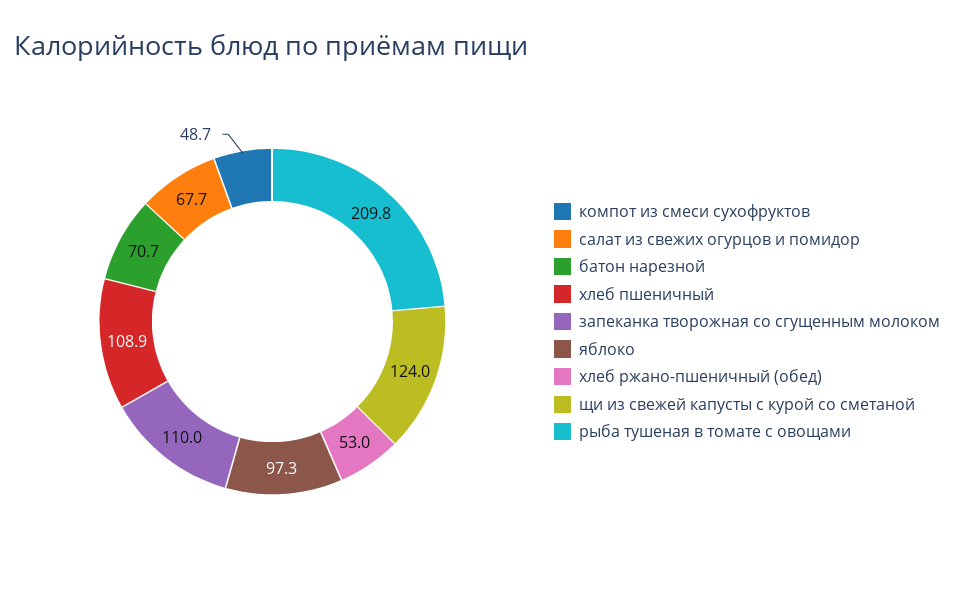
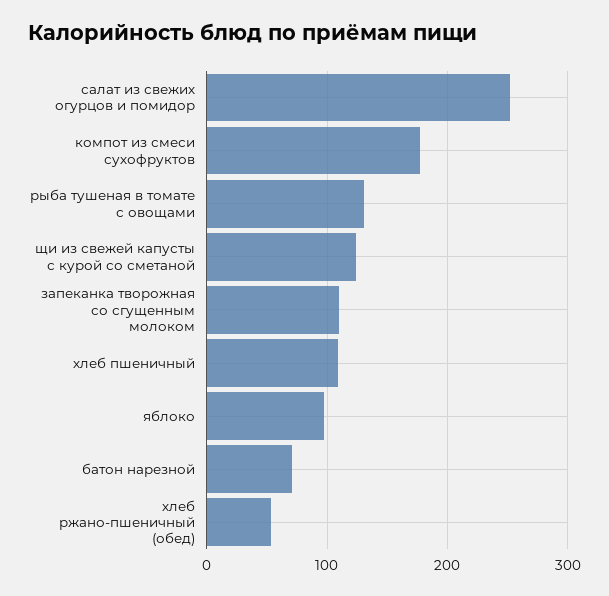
  {
-   "компот из смеси сухофруктов": 48.7,
+   "компот из смеси сухофруктов": 180,
-   "салат из свежих огурцов и помидор": 67.7,
+   "салат из свежих огурцов и помидор": 250,
    "батон нарезной": 70.7,
    "хлеб пшеничный": 108.9,
    "запеканка творожная со сгущенным молоком": 110,
    "яблоко": 97.3,
    "хлеб ржано-пшеничный (обед)": 53,
    "щи из свежей капусты с курой со сметаной": 124,
-   "рыба тушеная в томате с овощами": 209.8
+   "рыба тушеная в томате с овощами": 130
  }

